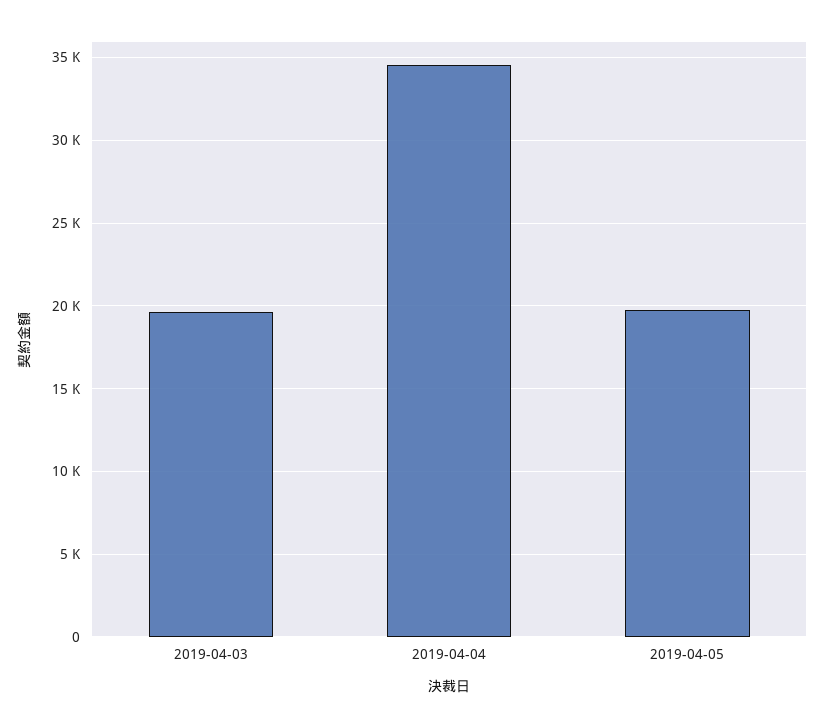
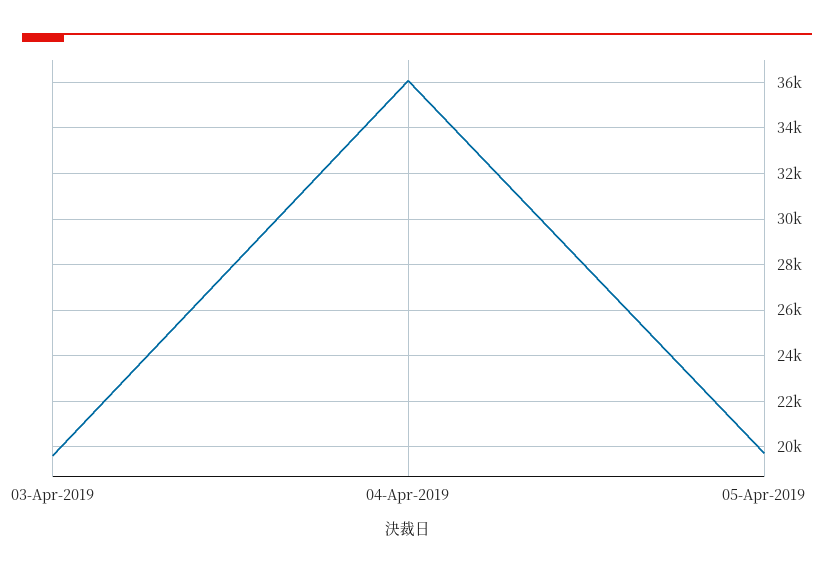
  {
    "2019-04-03": 19500,
-   "2019-04-04": 34500,
+   "2019-04-04": 36000,
    "2019-04-05": 19500
  }

